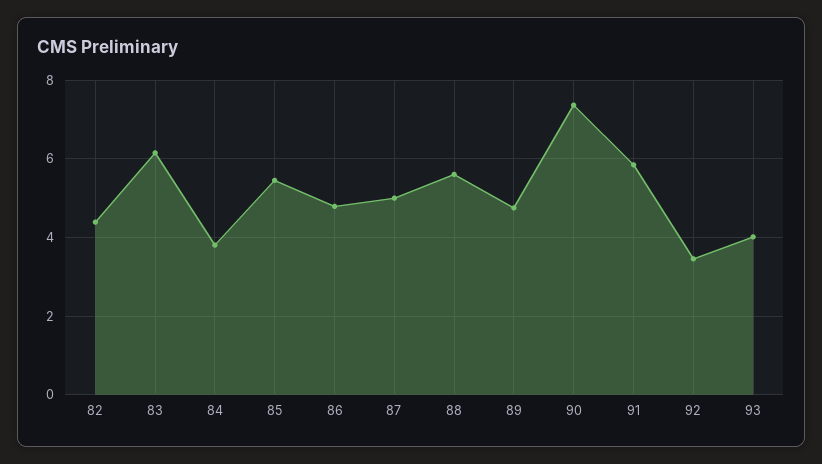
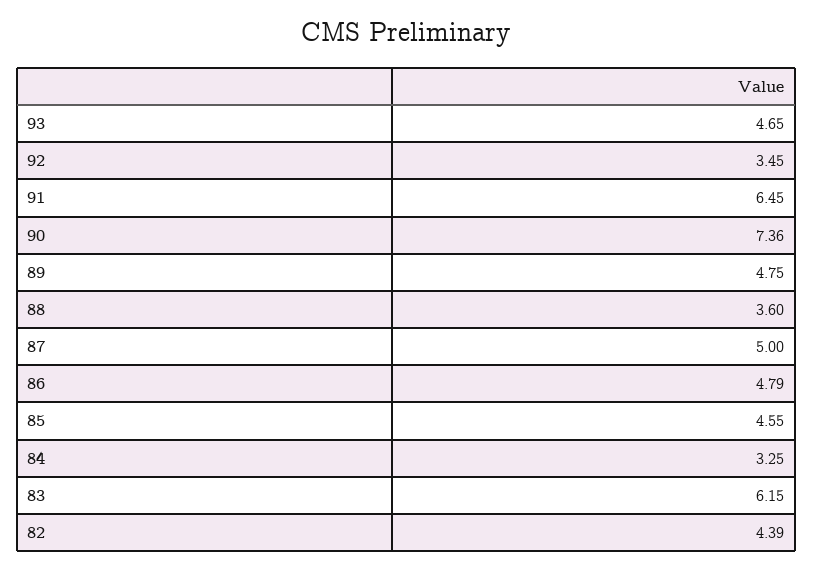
  {
    "82": 4.39,
    "83": 6.15,
-   "84": 3.8,
+   "84": 3.25,
-   "85": 5.4,
+   "85": 4.55,
    "86": 4.79,
    "87": 5,
-   "88": 5.6,
+   "88": 3.6,
    "89": 4.75,
    "90": 7.36,
-   "91": 5.8,
+   "91": 6.45,
    "92": 3.45,
-   "93": 4
+   "93": 4.65
  }

